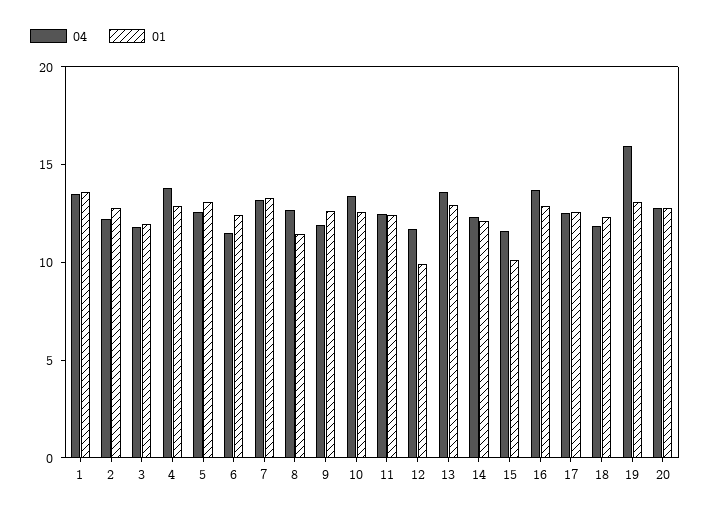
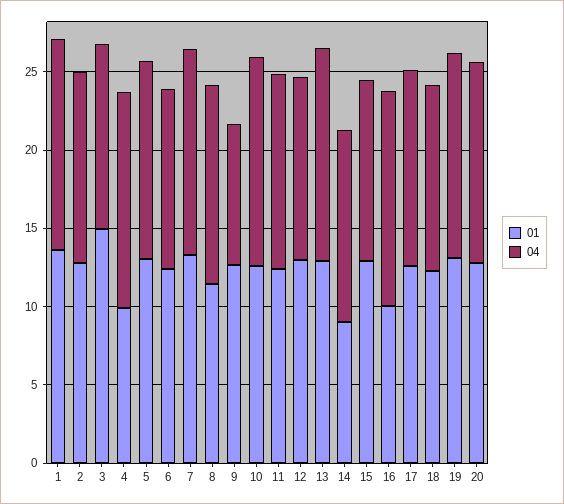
  {
    "04": {
      "1": 14,
      "2": 12,
      "3": 12,
      "4": 14,
      "5": 13,
      "6": 12,
      "7": 13,
      "8": 13,
-     "9": 12,
+     "9": 9,
      "10": 13,
      "11": 12,
      "12": 12,
      "13": 14,
      "14": 12,
      "15": 12,
      "16": 14,
      "17": 13,
      "18": 12,
-     "19": 16,
+     "19": 13,
      "20": 13
    },
    "01": {
      "1": 14,
      "2": 13,
-     "3": 12,
+     "3": 15,
-     "4": 13,
+     "4": 10,
      "5": 13,
      "6": 12,
      "7": 13,
      "8": 11,
      "9": 13,
      "10": 13,
      "11": 12,
-     "12": 10,
+     "12": 13,
      "13": 13,
-     "14": 12,
+     "14": 9,
-     "15": 10,
+     "15": 13,
-     "16": 13,
+     "16": 10,
      "17": 13,
      "18": 12,
      "19": 13,
      "20": 13
    }
  }

